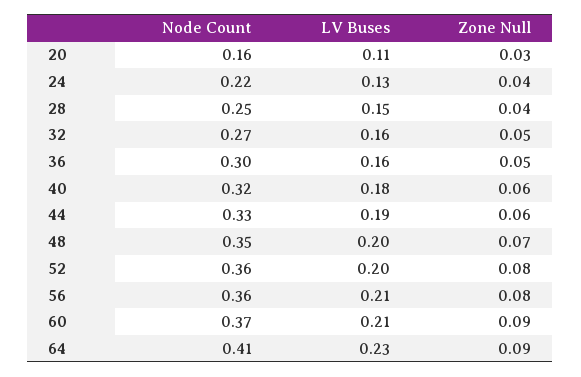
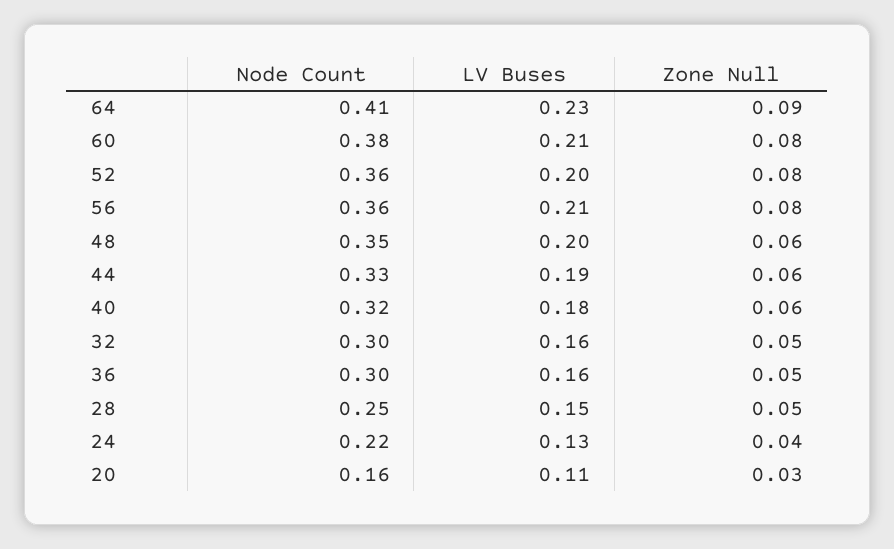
  {
    "Node Count": {
      "20": 0.16,
      "24": 0.22,
      "28": 0.25,
-     "32": 0.27,
+     "32": 0.3,
      "36": 0.3,
      "40": 0.32,
      "44": 0.33,
      "48": 0.35,
      "52": 0.36,
      "56": 0.36,
-     "60": 0.37,
+     "60": 0.38,
      "64": 0.41
    },
    "LV Buses": {
      "20": 0.11,
      "24": 0.13,
      "28": 0.15,
      "32": 0.16,
      "36": 0.16,
      "40": 0.18,
      "44": 0.19,
      "48": 0.2,
      "52": 0.2,
      "56": 0.21,
      "60": 0.21,
      "64": 0.23
    },
    "Zone Null": {
      "20": 0.03,
      "24": 0.04,
-     "28": 0.04,
+     "28": 0.05,
      "32": 0.05,
      "36": 0.05,
      "40": 0.06,
      "44": 0.06,
-     "48": 0.07,
+     "48": 0.06,
      "52": 0.08,
      "56": 0.08,
-     "60": 0.09,
+     "60": 0.08,
      "64": 0.09
    }
  }

